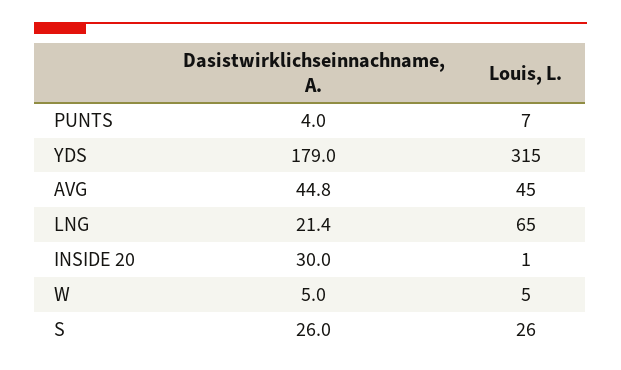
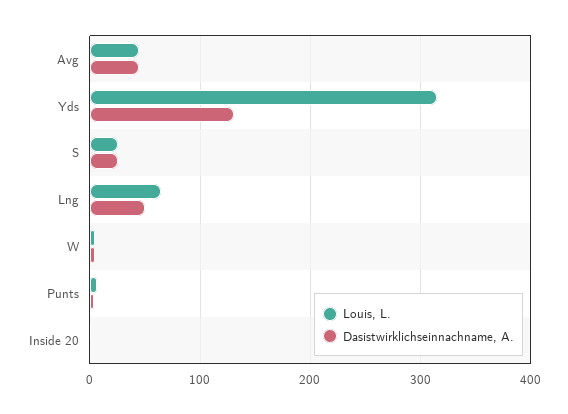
  {
    "Dasistwirklichseinnachname, A.": {
      "PUNTS": 4,
-     "YDS": 179,
+     "YDS": 130,
      "AVG": 44.8,
-     "LNG": 21.4,
+     "LNG": 50,
-     "INSIDE 20": 30,
+     "INSIDE 20": 0,
      "W": 5,
      "S": 26
    },
    "Louis, L.": {
      "PUNTS": 7,
      "YDS": 315,
      "AVG": 45,
      "LNG": 65,
      "INSIDE 20": 1,
      "W": 5,
      "S": 26
    }
  }

